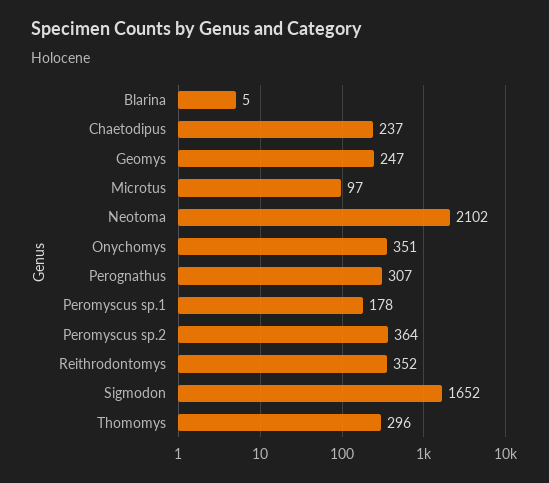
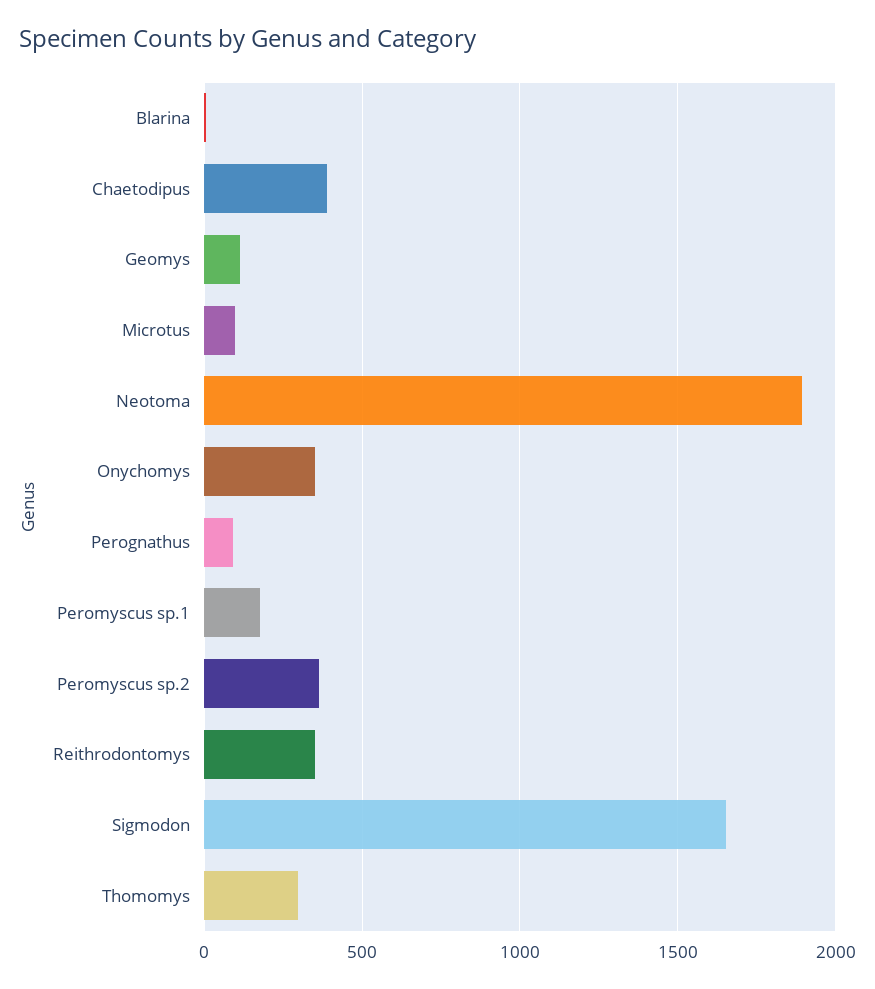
  {
    "Blarina": 5,
-   "Chaetodipus": 237,
+   "Chaetodipus": 400,
-   "Geomys": 247,
+   "Geomys": 100,
    "Microtus": 97,
-   "Neotoma": 2102,
+   "Neotoma": 1900,
    "Onychomys": 351,
-   "Perognathus": 307,
+   "Perognathus": 100,
    "Peromyscus sp.1": 178,
    "Peromyscus sp.2": 364,
    "Reithrodontomys": 352,
    "Sigmodon": 1652,
    "Thomomys": 296
  }

